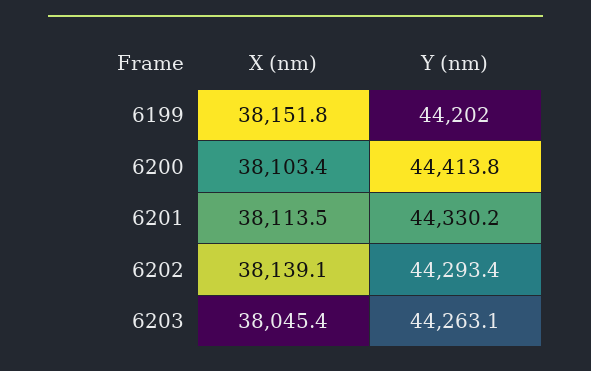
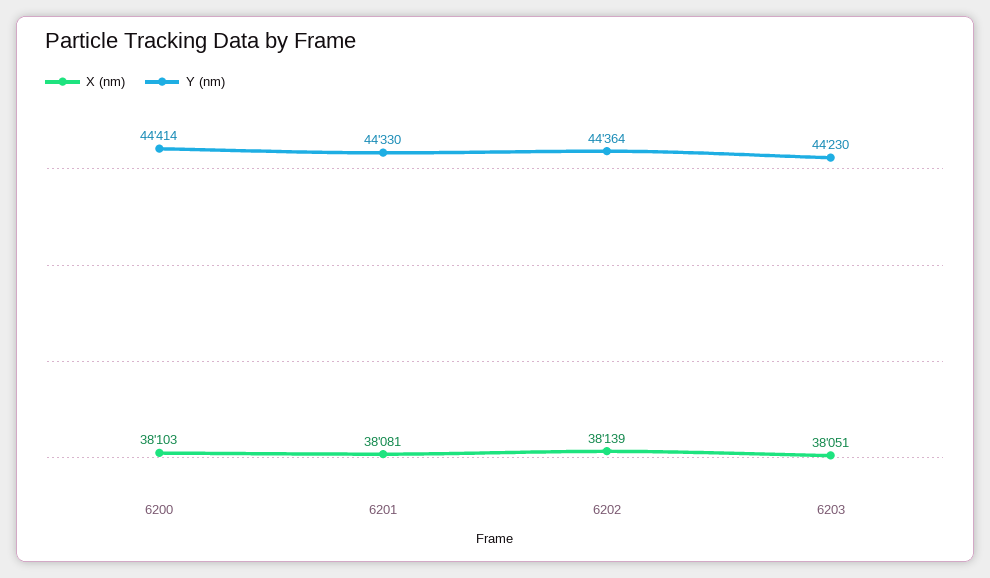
  {
    "X (nm)": {
-     "6199": 38151.8,
      "6200": 38103.4,
-     "6201": 38113.5,
+     "6201": 38081,
      "6202": 38139.1,
-     "6203": 38045.4
+     "6203": 38051
    },
    "Y (nm)": {
-     "6199": 44202,
      "6200": 44413.8,
      "6201": 44330.2,
-     "6202": 44293.4,
+     "6202": 44364,
-     "6203": 44263.1
+     "6203": 44230
    }
  }

